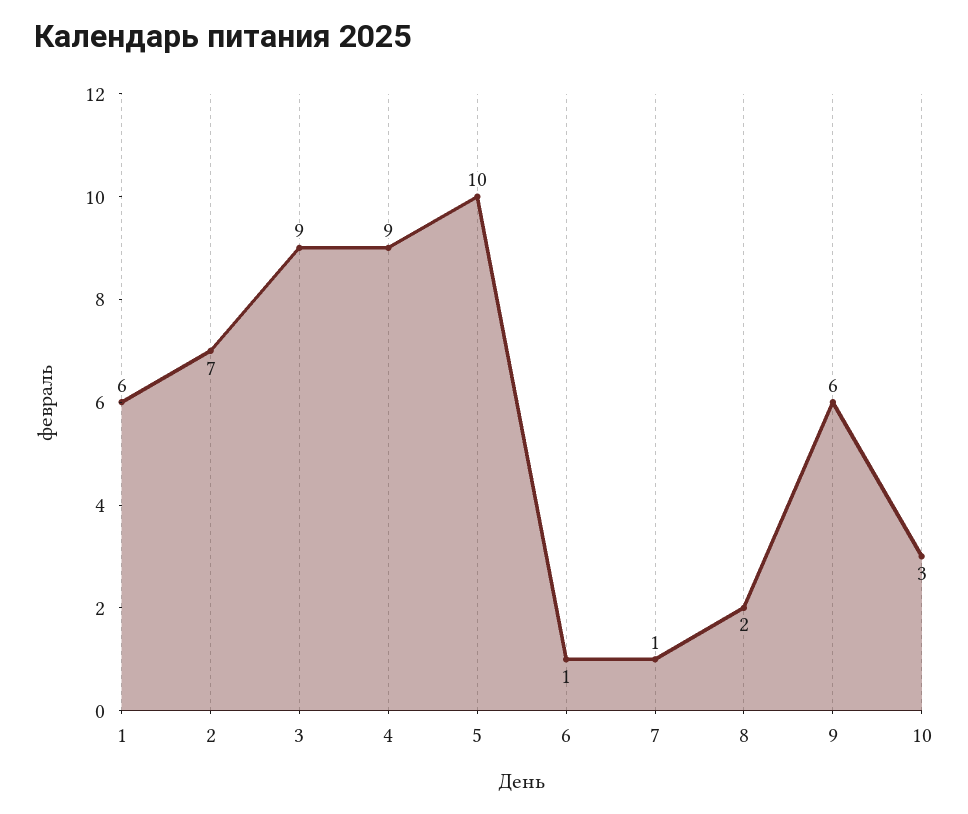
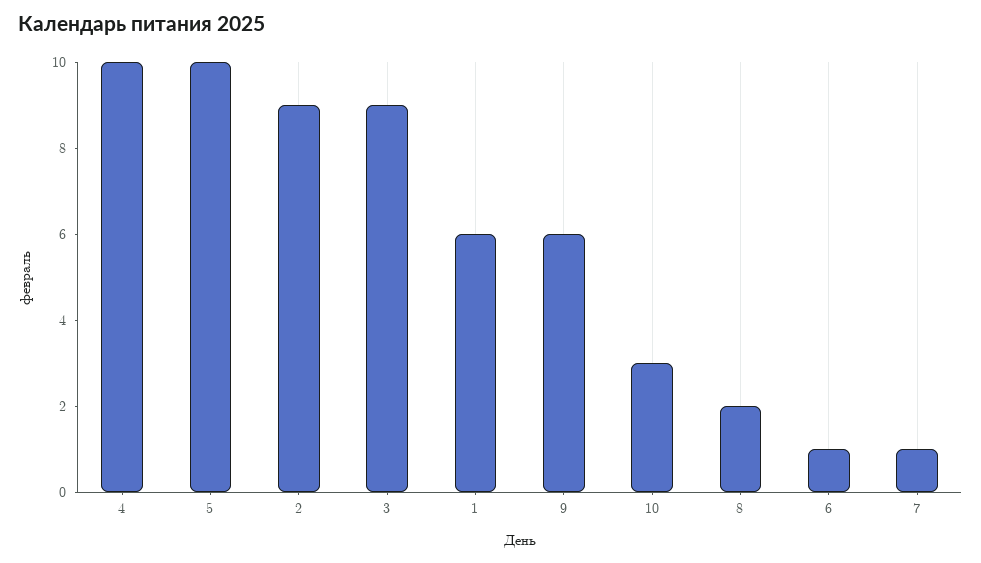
  {
    "1": 6,
-   "2": 7,
+   "2": 9,
    "3": 9,
-   "4": 9,
+   "4": 10,
    "5": 10,
    "6": 1,
    "7": 1,
    "8": 2,
    "9": 6,
    "10": 3
  }

